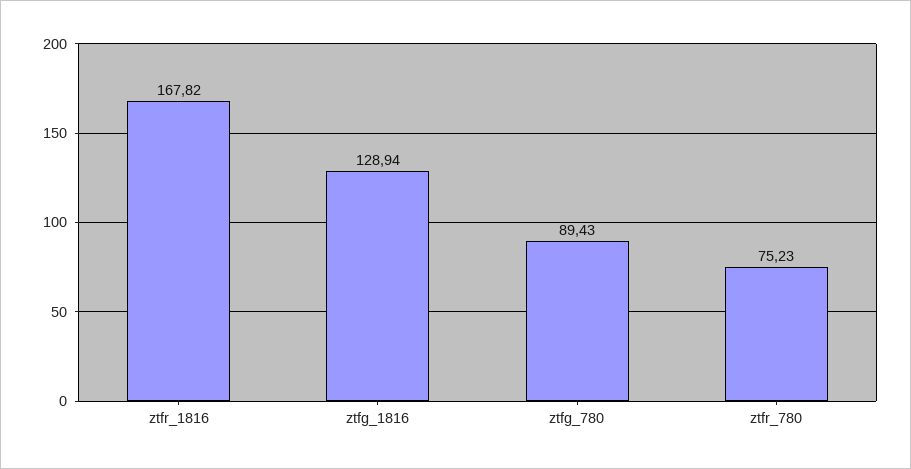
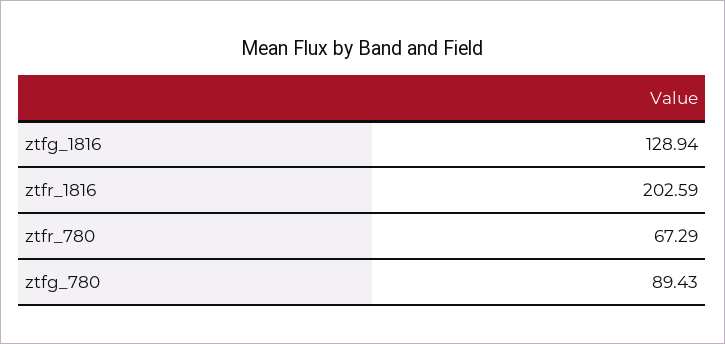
  {
-   "ztfr_1816": 167.82,
+   "ztfr_1816": 202.59,
    "ztfg_1816": 128.94,
    "ztfg_780": 89.43,
-   "ztfr_780": 75.23
+   "ztfr_780": 67.29
  }

